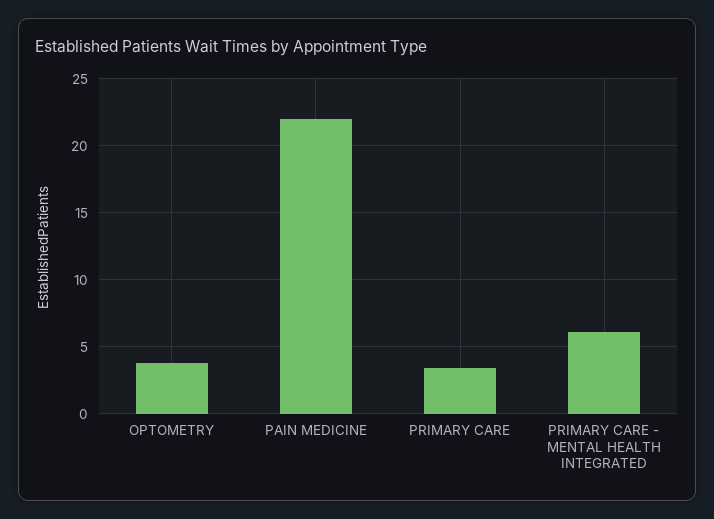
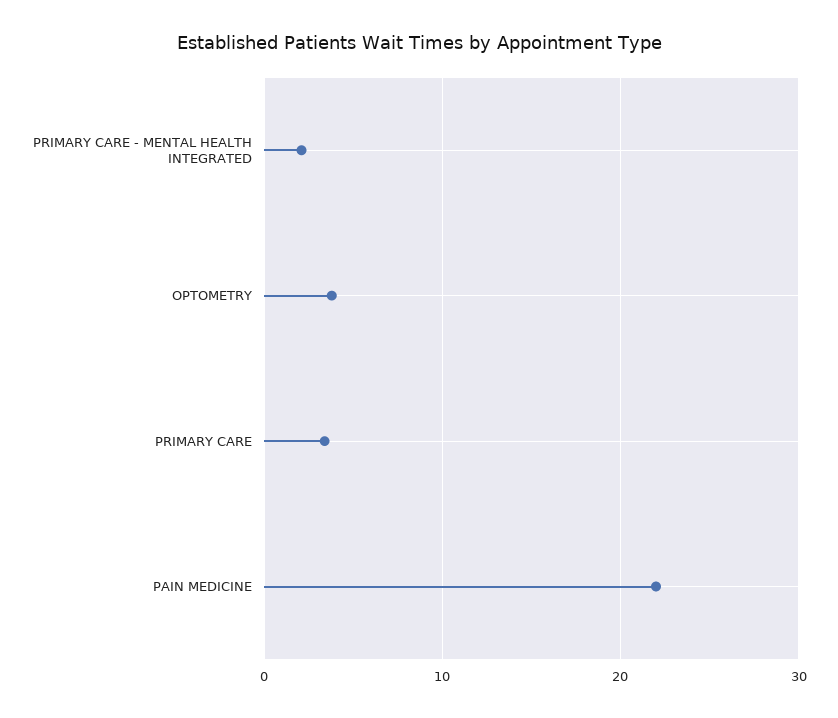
  {
    "OPTOMETRY": 4,
    "PAIN MEDICINE": 22,
    "PRIMARY CARE": 3.5,
-   "PRIMARY CARE - MENTAL HEALTH INTEGRATED": 6
+   "PRIMARY CARE - MENTAL HEALTH INTEGRATED": 2
  }

